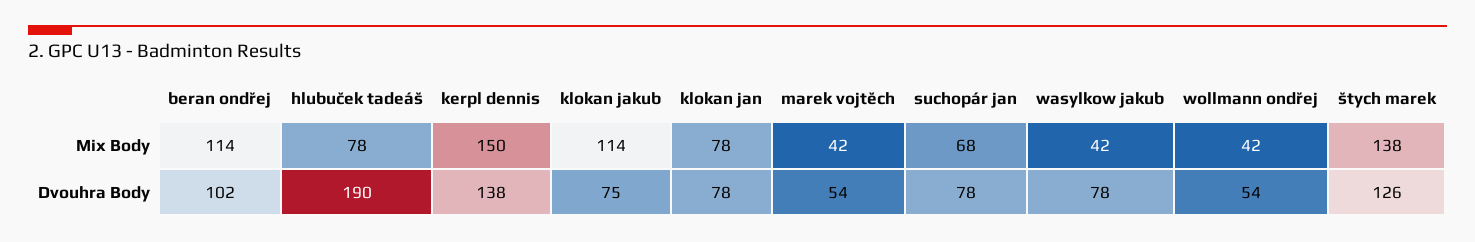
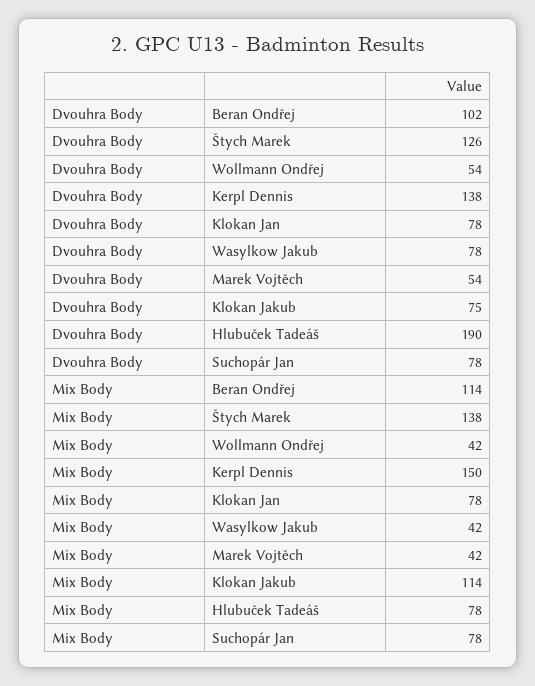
  {
    "beran ondřej": {
      "Mix Body": 114,
      "Dvouhra Body": 102
    },
    "hlubuček tadeáš": {
      "Mix Body": 78,
      "Dvouhra Body": 190
    },
    "kerpl dennis": {
      "Mix Body": 150,
      "Dvouhra Body": 138
    },
    "klokan jakub": {
      "Mix Body": 114,
      "Dvouhra Body": 75
    },
    "klokan jan": {
      "Mix Body": 78,
      "Dvouhra Body": 78
    },
    "marek vojtěch": {
      "Mix Body": 42,
      "Dvouhra Body": 54
    },
    "suchopár jan": {
-     "Mix Body": 68,
+     "Mix Body": 78,
      "Dvouhra Body": 78
    },
    "wasylkow jakub": {
      "Mix Body": 42,
      "Dvouhra Body": 78
    },
    "wollmann ondřej": {
      "Mix Body": 42,
      "Dvouhra Body": 54
    },
    "štych marek": {
      "Mix Body": 138,
      "Dvouhra Body": 126
    }
  }

